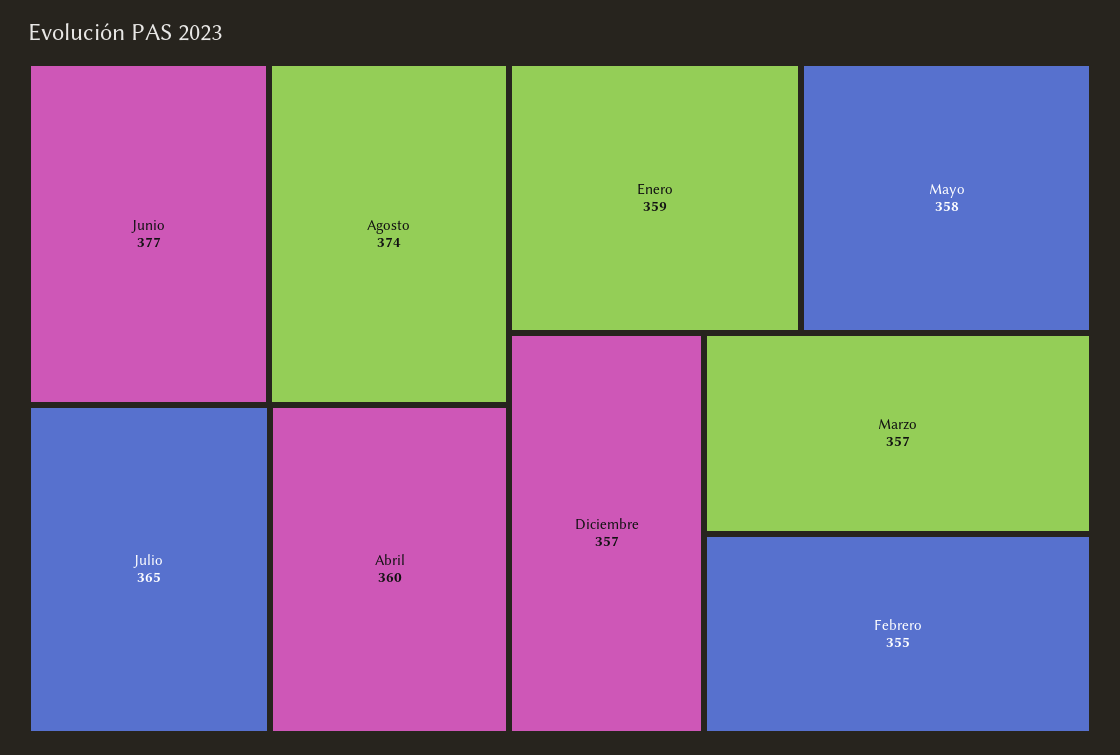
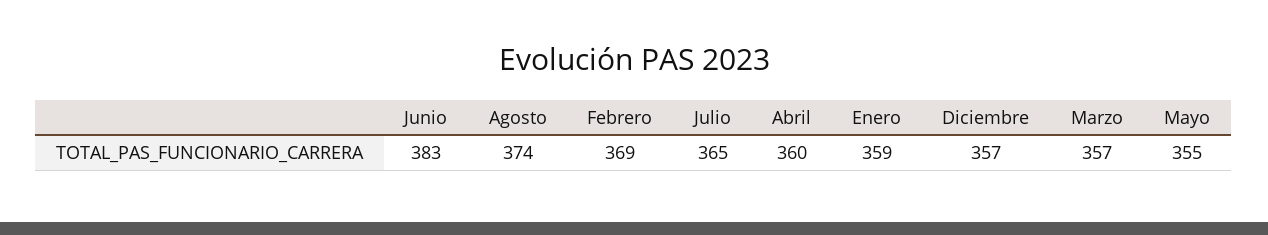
  {
-   "Junio": 377,
+   "Junio": 383,
    "Agosto": 374,
    "Julio": 365,
    "Abril": 360,
    "Enero": 359,
-   "Mayo": 358,
+   "Mayo": 355,
    "Diciembre": 357,
    "Marzo": 357,
-   "Febrero": 355
+   "Febrero": 369
  }

